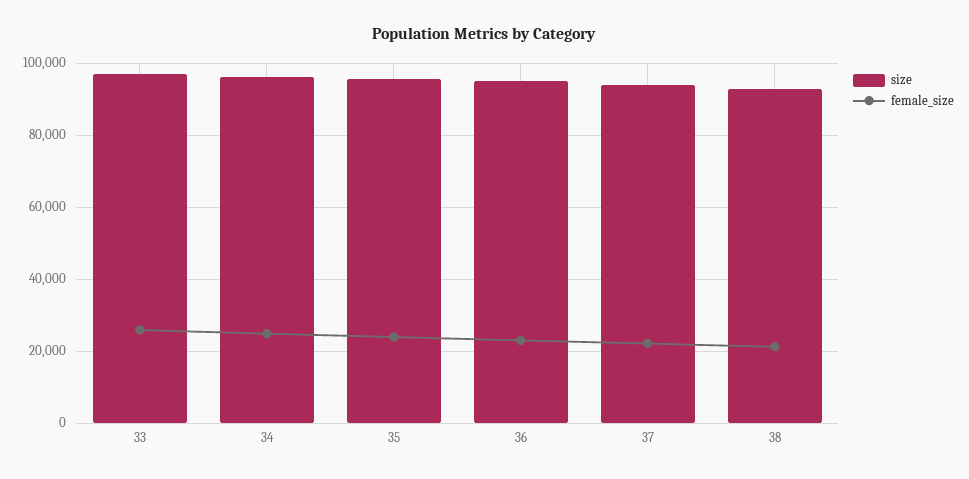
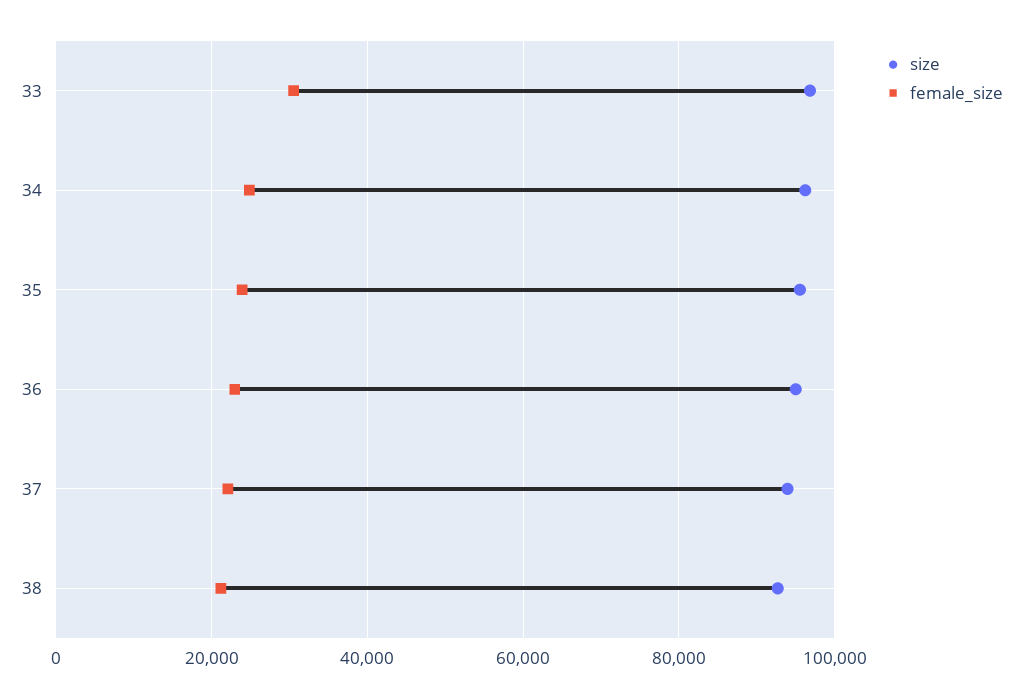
  {
    "size": {
      "33": 96000,
      "34": 96000,
      "35": 96000,
      "36": 96000,
      "37": 94000,
      "38": 92000
    },
    "female_size": {
-     "33": 26000,
+     "33": 30000,
      "34": 24000,
      "35": 24000,
      "36": 22000,
      "37": 22000,
      "38": 22000
    }
  }

